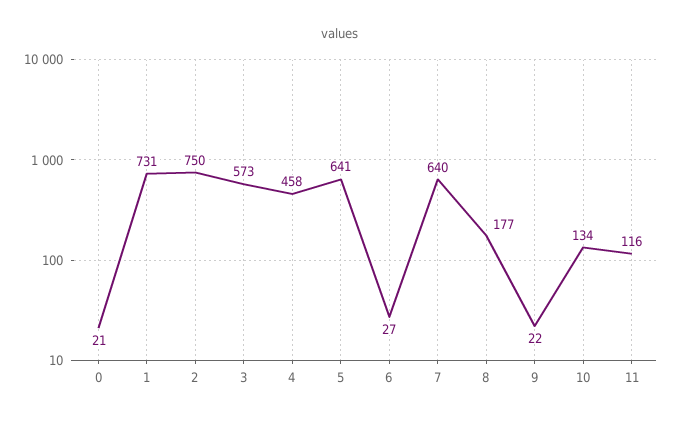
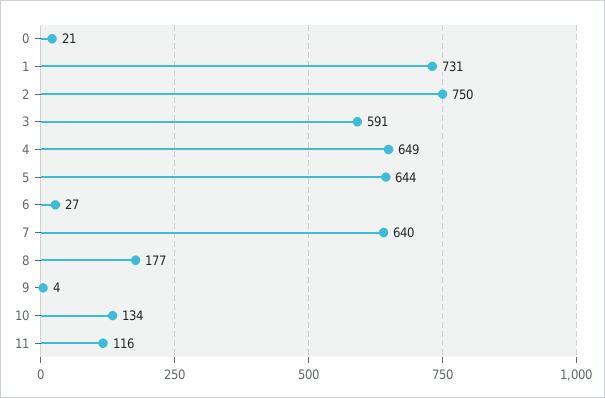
  {
    "0": 21,
    "1": 731,
    "2": 750,
-   "3": 573,
+   "3": 591,
-   "4": 458,
+   "4": 649,
-   "5": 641,
+   "5": 644,
    "6": 27,
    "7": 640,
    "8": 177,
-   "9": 22,
+   "9": 4,
    "10": 134,
    "11": 116
  }

